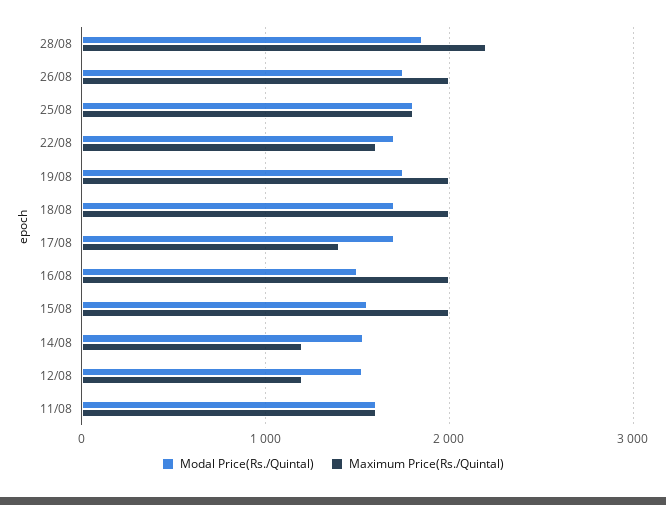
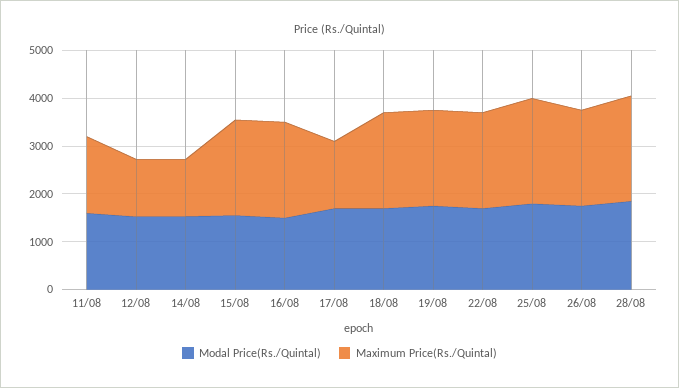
  {
    "Modal Price(Rs./Quintal)": {
      "28/08": 1900,
      "26/08": 1800,
      "25/08": 1800,
      "22/08": 1700,
      "19/08": 1800,
      "18/08": 1700,
      "17/08": 1700,
      "16/08": 1500,
      "15/08": 1600,
      "14/08": 1500,
      "12/08": 1500,
      "11/08": 1600
    },
    "Maximum Price(Rs./Quintal)": {
      "28/08": 2200,
      "26/08": 2000,
-     "25/08": 1800,
+     "25/08": 2200,
-     "22/08": 1600,
+     "22/08": 2000,
      "19/08": 2000,
      "18/08": 2000,
      "17/08": 1400,
      "16/08": 2000,
      "15/08": 2000,
      "14/08": 1200,
      "12/08": 1200,
      "11/08": 1600
    }
  }

